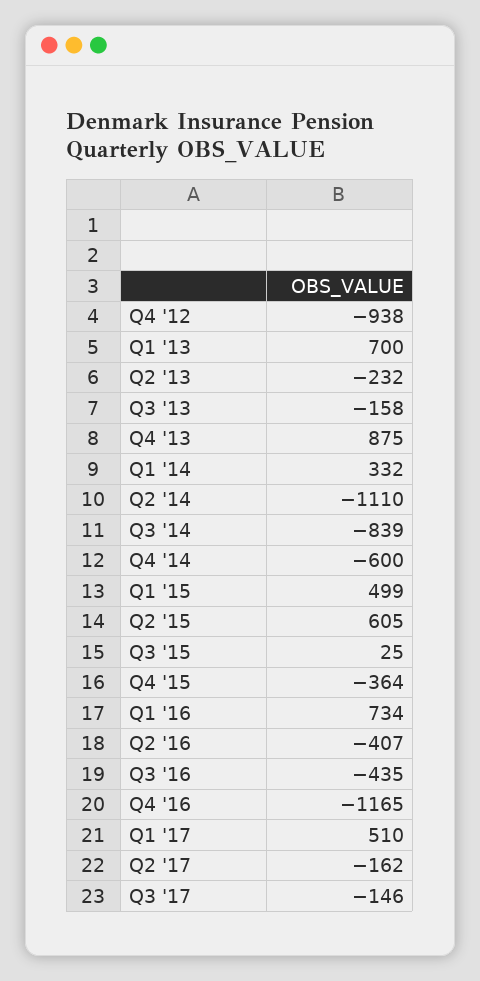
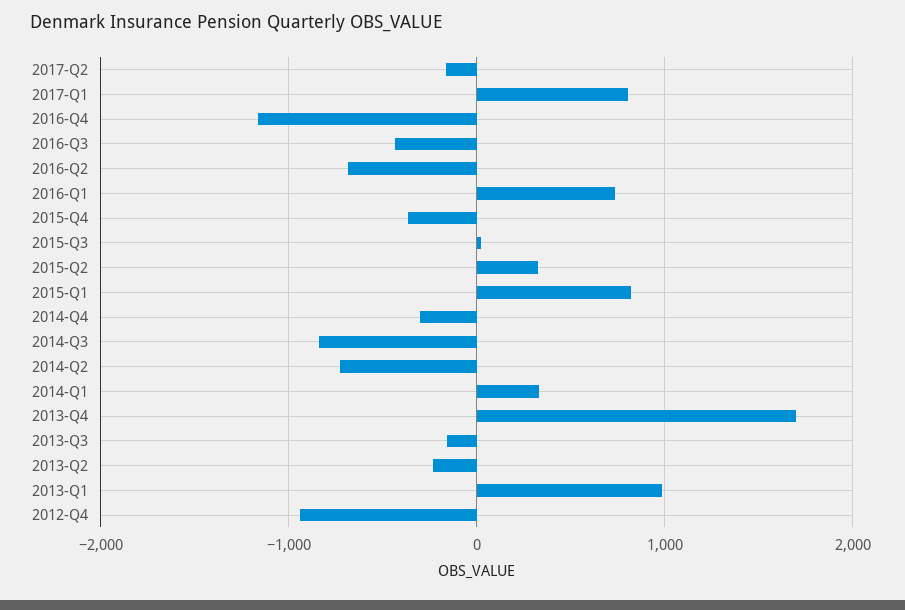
  {
    "Q4 '12": -938,
-   "Q1 '13": 700,
+   "Q1 '13": 1000,
    "Q2 '13": -232,
    "Q3 '13": -158,
-   "Q4 '13": 875,
+   "Q4 '13": 1700,
    "Q1 '14": 332,
-   "Q2 '14": -1110,
+   "Q2 '14": -700,
    "Q3 '14": -839,
-   "Q4 '14": -600,
+   "Q4 '14": -300,
-   "Q1 '15": 499,
+   "Q1 '15": 800,
-   "Q2 '15": 605,
+   "Q2 '15": 300,
    "Q3 '15": 25,
    "Q4 '15": -364,
    "Q1 '16": 734,
-   "Q2 '16": -407,
+   "Q2 '16": -700,
    "Q3 '16": -435,
    "Q4 '16": -1165,
-   "Q1 '17": 510,
+   "Q1 '17": 800,
-   "Q2 '17": -162,
+   "Q2 '17": -162
-   "Q3 '17": -146
  }

